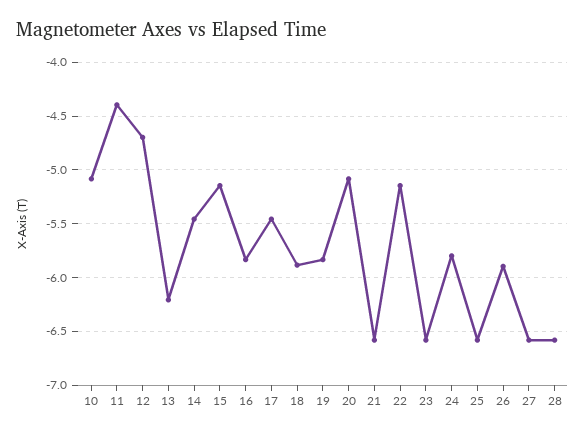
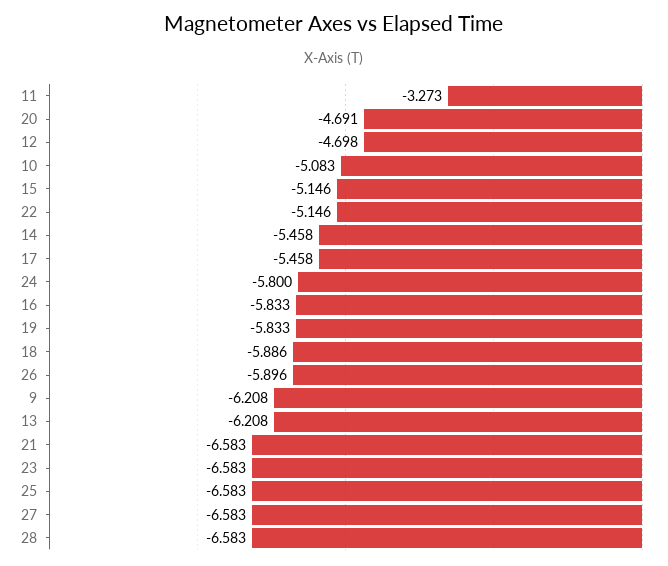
  {
    "10": -5.083,
-   "11": -4.4,
+   "11": -3.273,
    "12": -4.698,
    "13": -6.208,
    "14": -5.458,
    "15": -5.146,
    "16": -5.833,
    "17": -5.458,
    "18": -5.886,
    "19": -5.833,
-   "20": -5.1,
+   "20": -4.691,
    "21": -6.583,
    "22": -5.146,
    "23": -6.583,
    "24": -5.8,
    "25": -6.583,
    "26": -5.896,
    "27": -6.583,
-   "28": -6.583
+   "28": -6.583,
+   "9": -6.208
  }

